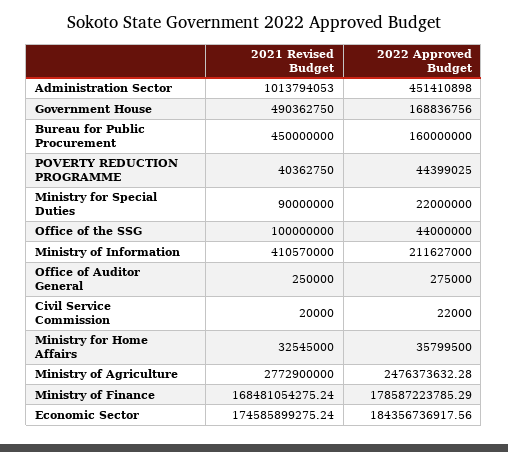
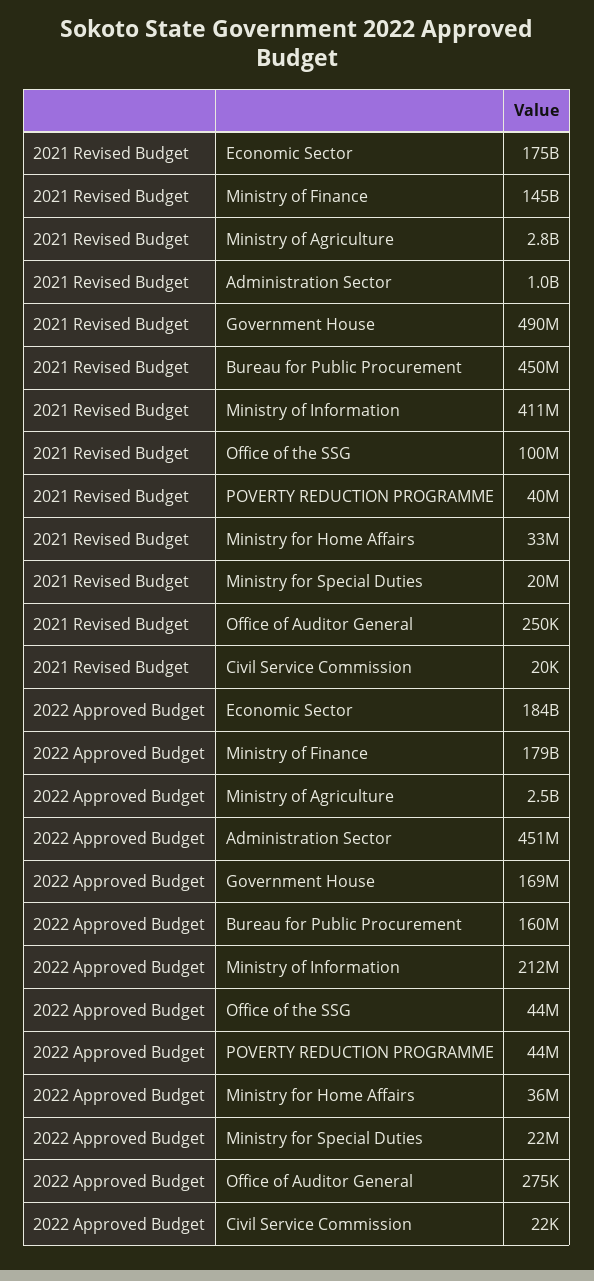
  {
    "2021 Revised Budget": {
      "Administration Sector": 1013794053,
      "Government House": 490362750,
      "Bureau for Public Procurement": 450000000,
      "POVERTY REDUCTION PROGRAMME": 40362750,
-     "Ministry for Special Duties": 90000000,
+     "Ministry for Special Duties": 20000000,
      "Office of the SSG": 100000000,
      "Ministry of Information": 410570000,
      "Office of Auditor General": 250000,
      "Civil Service Commission": 20000,
      "Ministry for Home Affairs": 32545000,
      "Ministry of Agriculture": 2772900000,
-     "Ministry of Finance": 168481054275.24,
+     "Ministry of Finance": 145000000000,
      "Economic Sector": 174585899275.24
    },
    "2022 Approved Budget": {
      "Administration Sector": 451410898,
      "Government House": 168836756,
      "Bureau for Public Procurement": 160000000,
      "POVERTY REDUCTION PROGRAMME": 44399025,
      "Ministry for Special Duties": 22000000,
      "Office of the SSG": 44000000,
      "Ministry of Information": 211627000,
      "Office of Auditor General": 275000,
      "Civil Service Commission": 22000,
      "Ministry for Home Affairs": 35799500,
      "Ministry of Agriculture": 2476373632.28,
      "Ministry of Finance": 178587223785.29,
      "Economic Sector": 184356736917.56
    }
  }

